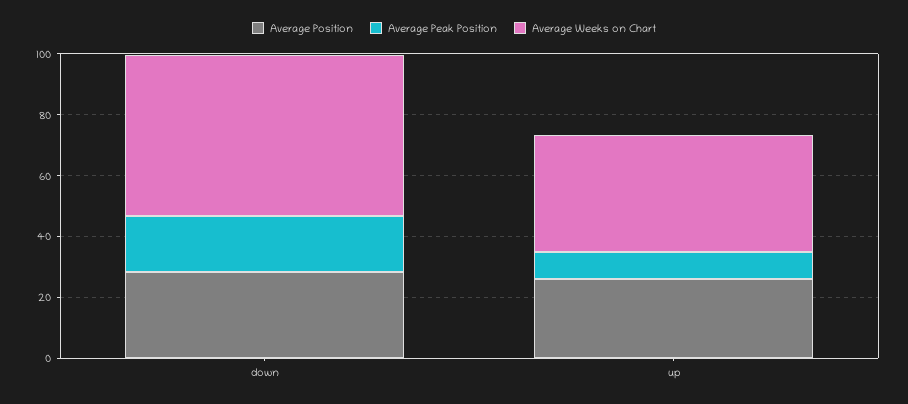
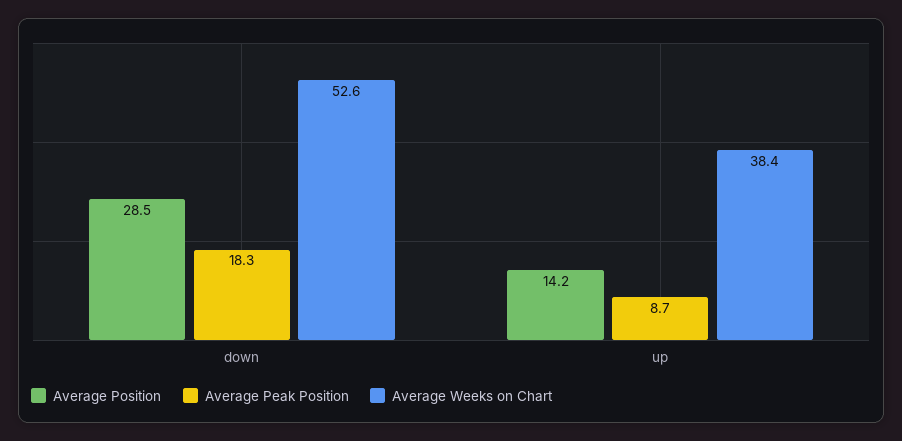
  {
    "Average Position": {
      "down": 28.5,
-     "up": 25
+     "up": 14.2
    },
    "Average Peak Position": {
      "down": 18.3,
      "up": 8.7
    },
    "Average Weeks on Chart": {
      "down": 52.6,
      "up": 38.4
    }
  }

